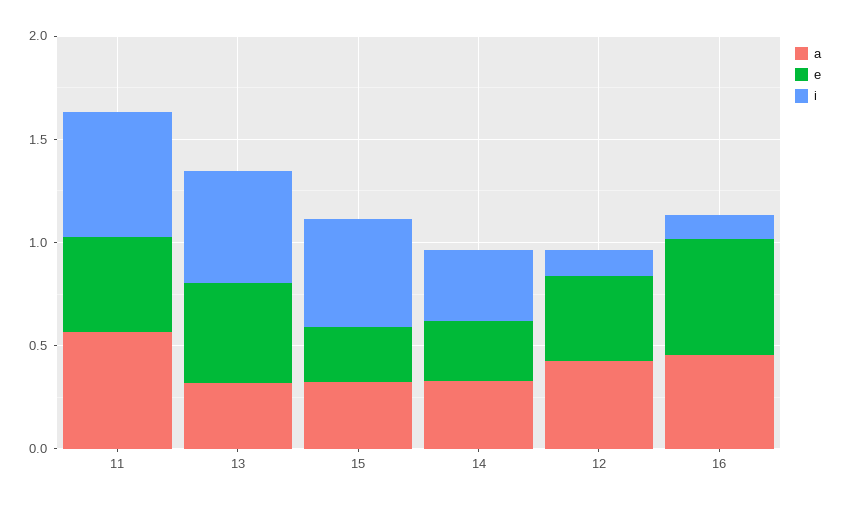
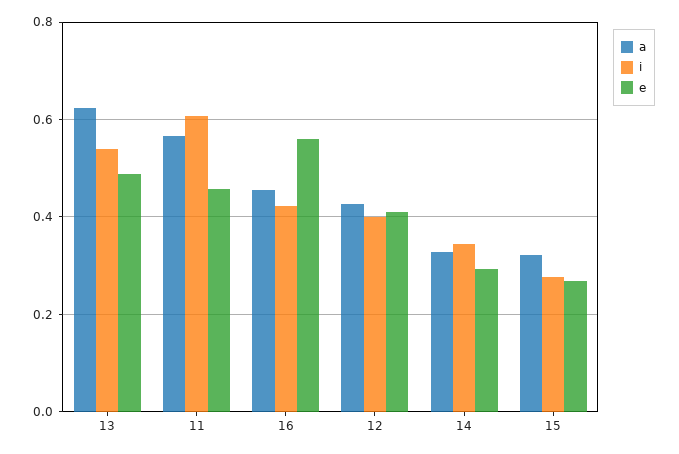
  {
    "a": {
      "11": 0.56,
-     "13": 0.3,
+     "13": 0.62,
      "15": 0.32,
      "14": 0.32,
      "12": 0.42,
      "16": 0.46
    },
    "e": {
      "11": 0.46,
      "13": 0.48,
      "15": 0.26,
      "14": 0.3,
      "12": 0.4,
      "16": 0.56
    },
    "i": {
      "11": 0.6,
      "13": 0.54,
-     "15": 0.5,
+     "15": 0.28,
      "14": 0.34,
-     "12": 0.1,
+     "12": 0.4,
-     "16": 0.1
+     "16": 0.42
    }
  }

